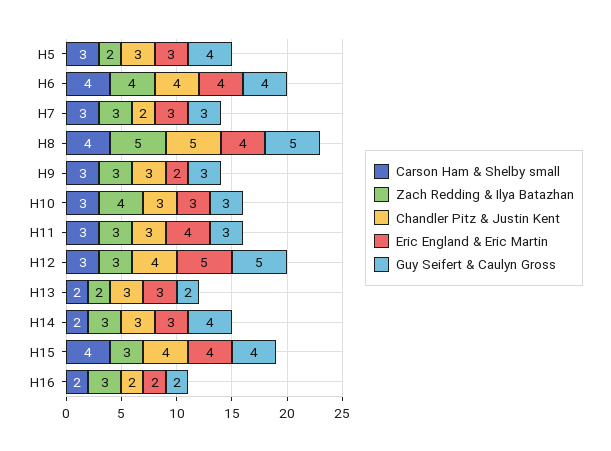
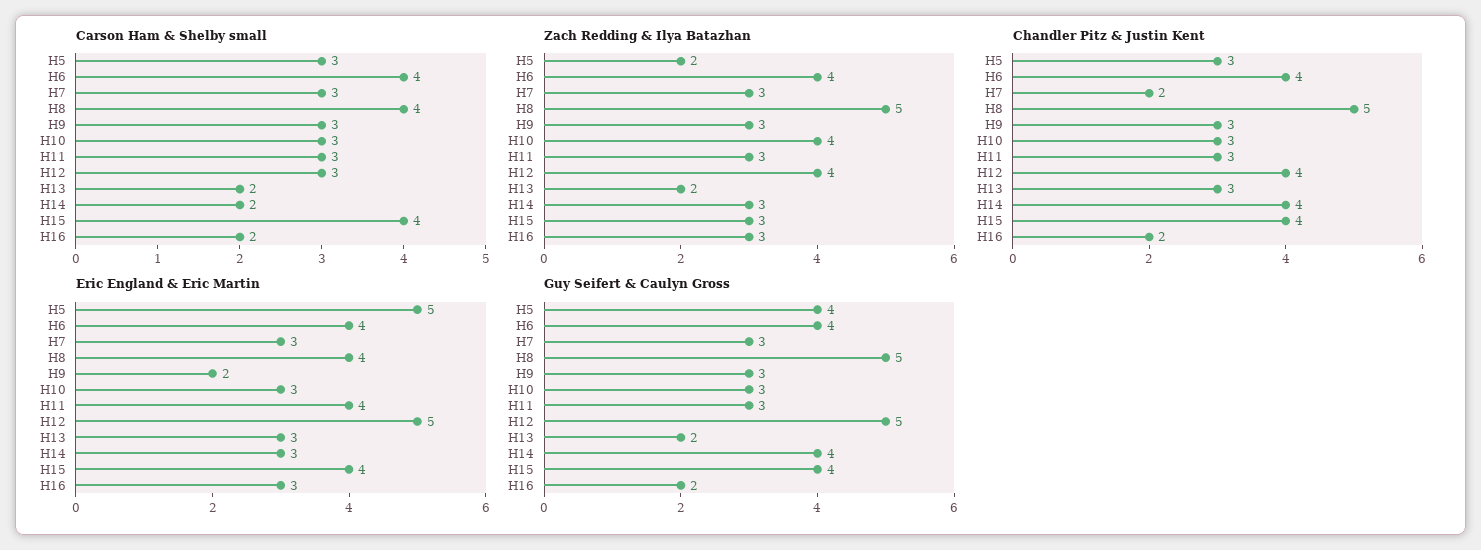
  {
    "Carson Ham & Shelby small": {
      "H5": 3,
      "H6": 4,
      "H7": 3,
      "H8": 4,
      "H9": 3,
      "H10": 3,
      "H11": 3,
      "H12": 3,
      "H13": 2,
      "H14": 2,
      "H15": 4,
      "H16": 2
    },
    "Zach Redding & Ilya Batazhan": {
      "H5": 2,
      "H6": 4,
      "H7": 3,
      "H8": 5,
      "H9": 3,
      "H10": 4,
      "H11": 3,
-     "H12": 3,
+     "H12": 4,
      "H13": 2,
      "H14": 3,
      "H15": 3,
      "H16": 3
    },
    "Chandler Pitz & Justin Kent": {
      "H5": 3,
      "H6": 4,
      "H7": 2,
      "H8": 5,
      "H9": 3,
      "H10": 3,
      "H11": 3,
      "H12": 4,
      "H13": 3,
-     "H14": 3,
+     "H14": 4,
      "H15": 4,
      "H16": 2
    },
    "Eric England & Eric Martin": {
-     "H5": 3,
+     "H5": 5,
      "H6": 4,
      "H7": 3,
      "H8": 4,
      "H9": 2,
      "H10": 3,
      "H11": 4,
      "H12": 5,
      "H13": 3,
      "H14": 3,
      "H15": 4,
-     "H16": 2
+     "H16": 3
    },
    "Guy Seifert & Caulyn Gross": {
      "H5": 4,
      "H6": 4,
      "H7": 3,
      "H8": 5,
      "H9": 3,
      "H10": 3,
      "H11": 3,
      "H12": 5,
      "H13": 2,
      "H14": 4,
      "H15": 4,
      "H16": 2
    }
  }

